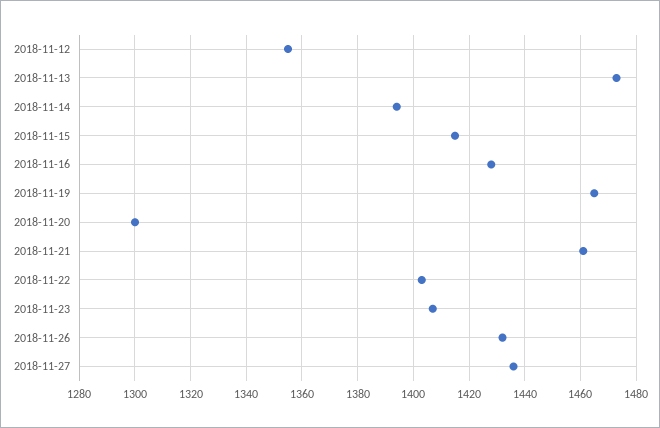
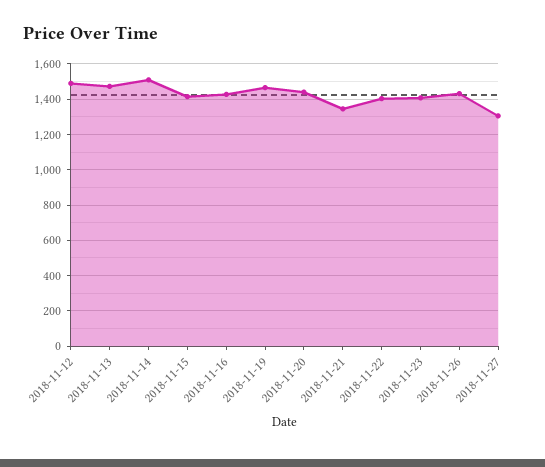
  {
-   "2018-11-12": 1355,
+   "2018-11-12": 1500,
    "2018-11-13": 1475,
-   "2018-11-14": 1395,
+   "2018-11-14": 1500,
    "2018-11-15": 1415,
    "2018-11-16": 1430,
    "2018-11-19": 1465,
-   "2018-11-20": 1300,
+   "2018-11-20": 1450,
-   "2018-11-21": 1460,
+   "2018-11-21": 1350,
    "2018-11-22": 1405,
    "2018-11-23": 1405,
    "2018-11-26": 1430,
-   "2018-11-27": 1435
+   "2018-11-27": 1300
  }

